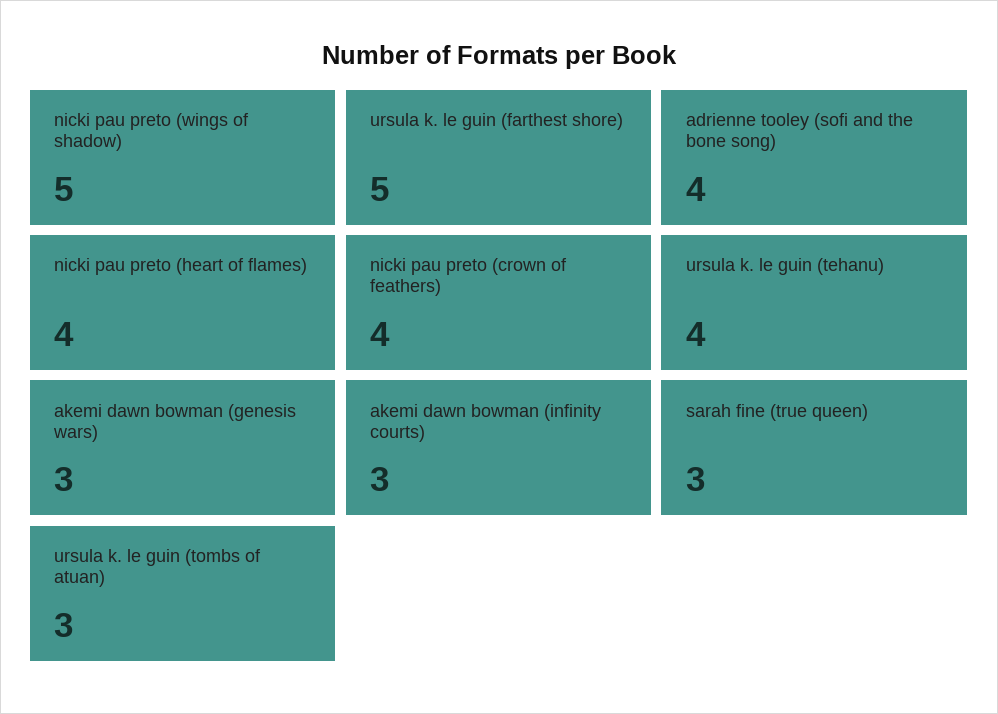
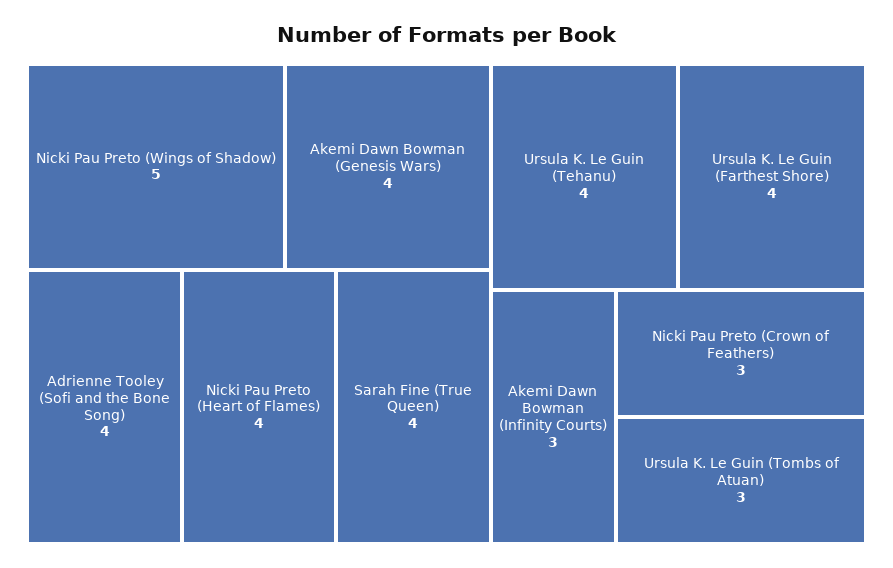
  {
    "nicki pau preto (wings of shadow)": 5,
-   "ursula k. le guin (farthest shore)": 5,
+   "ursula k. le guin (farthest shore)": 4,
    "adrienne tooley (sofi and the bone song)": 4,
    "nicki pau preto (heart of flames)": 4,
-   "nicki pau preto (crown of feathers)": 4,
+   "nicki pau preto (crown of feathers)": 3,
    "ursula k. le guin (tehanu)": 4,
-   "akemi dawn bowman (genesis wars)": 3,
+   "akemi dawn bowman (genesis wars)": 4,
    "akemi dawn bowman (infinity courts)": 3,
-   "sarah fine (true queen)": 3,
+   "sarah fine (true queen)": 4,
    "ursula k. le guin (tombs of atuan)": 3
  }

